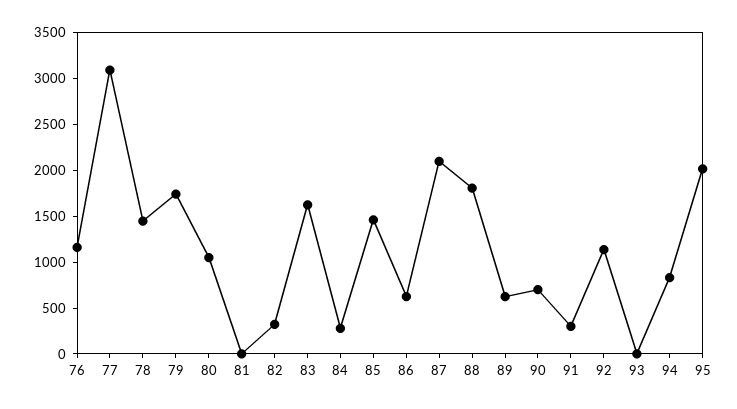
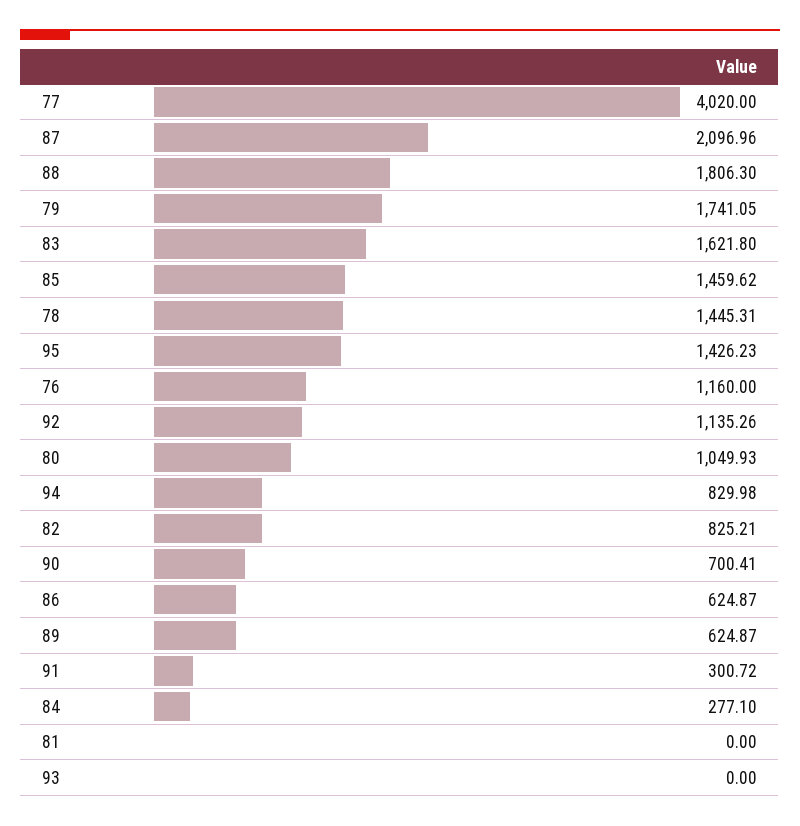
  {
    "76": 1160,
-   "77": 3100,
+   "77": 4020,
    "78": 1445.31,
    "79": 1741.05,
    "80": 1049.93,
    "81": 0,
-   "82": 300,
+   "82": 825.21,
    "83": 1621.8,
    "84": 277.1,
    "85": 1459.62,
    "86": 624.87,
    "87": 2096.96,
    "88": 1806.3,
    "89": 624.87,
    "90": 700.41,
    "91": 300.72,
    "92": 1135.26,
    "93": 0,
    "94": 829.98,
-   "95": 2000
+   "95": 1426.23
  }

